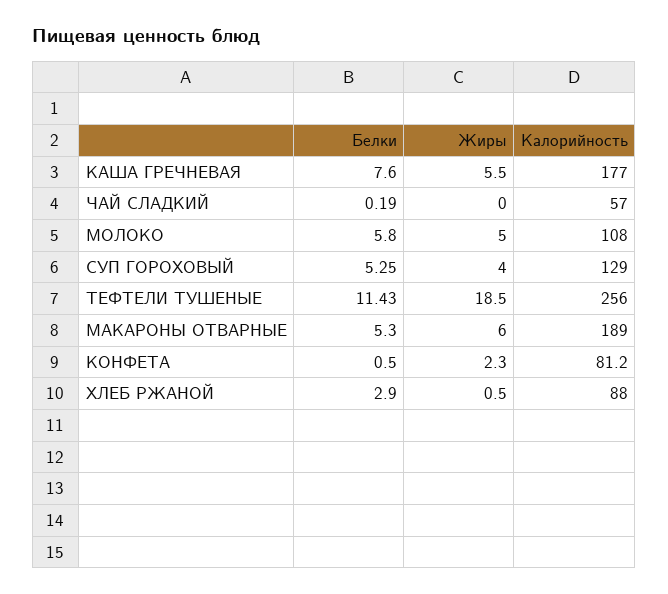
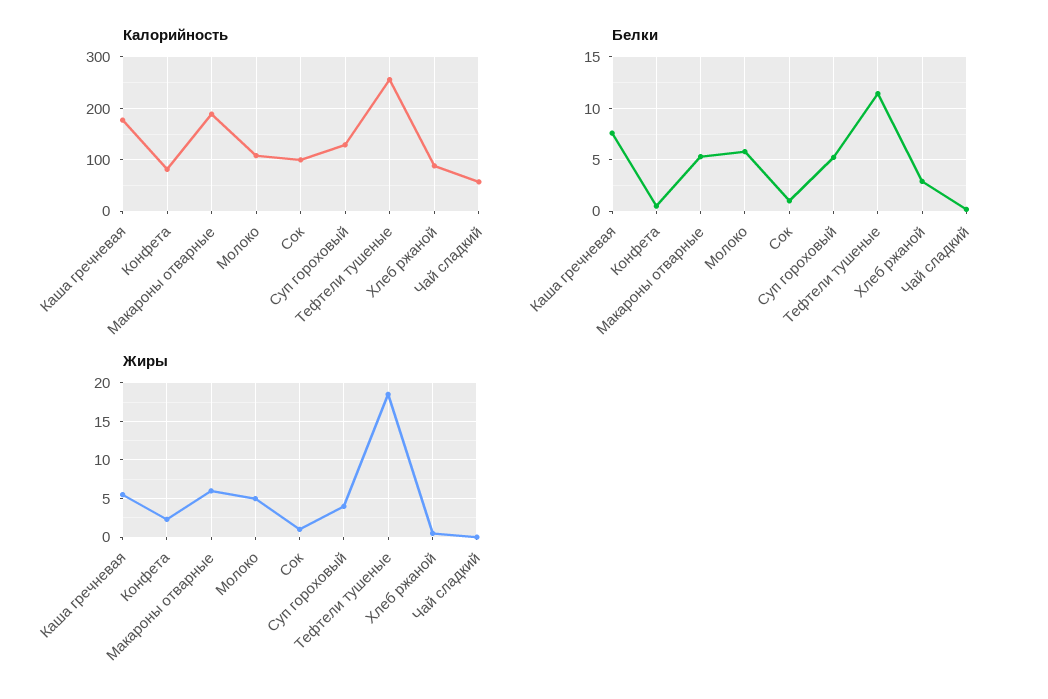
  {
    "Белки": {
      "КАША ГРЕЧНЕВАЯ": 7.6,
      "ЧАЙ СЛАДКИЙ": 0.19,
      "МОЛОКО": 5.8,
      "СУП ГОРОХОВЫЙ": 5.25,
      "ТЕФТЕЛИ ТУШЕНЫЕ": 11.43,
      "МАКАРОНЫ ОТВАРНЫЕ": 5.3,
      "КОНФЕТА": 0.5,
-     "ХЛЕБ РЖАНОЙ": 2.9
+     "ХЛЕБ РЖАНОЙ": 2.9,
+     "Сок": 1
    },
    "Жиры": {
      "КАША ГРЕЧНЕВАЯ": 5.5,
      "ЧАЙ СЛАДКИЙ": 0,
      "МОЛОКО": 5,
      "СУП ГОРОХОВЫЙ": 4,
      "ТЕФТЕЛИ ТУШЕНЫЕ": 18.5,
      "МАКАРОНЫ ОТВАРНЫЕ": 6,
      "КОНФЕТА": 2.3,
-     "ХЛЕБ РЖАНОЙ": 0.5
+     "ХЛЕБ РЖАНОЙ": 0.5,
+     "Сок": 1
    },
    "Калорийность": {
      "КАША ГРЕЧНЕВАЯ": 177,
      "ЧАЙ СЛАДКИЙ": 57,
      "МОЛОКО": 108,
      "СУП ГОРОХОВЫЙ": 129,
      "ТЕФТЕЛИ ТУШЕНЫЕ": 256,
      "МАКАРОНЫ ОТВАРНЫЕ": 189,
      "КОНФЕТА": 81.2,
-     "ХЛЕБ РЖАНОЙ": 88
+     "ХЛЕБ РЖАНОЙ": 88,
+     "Сок": 100
    }
  }

